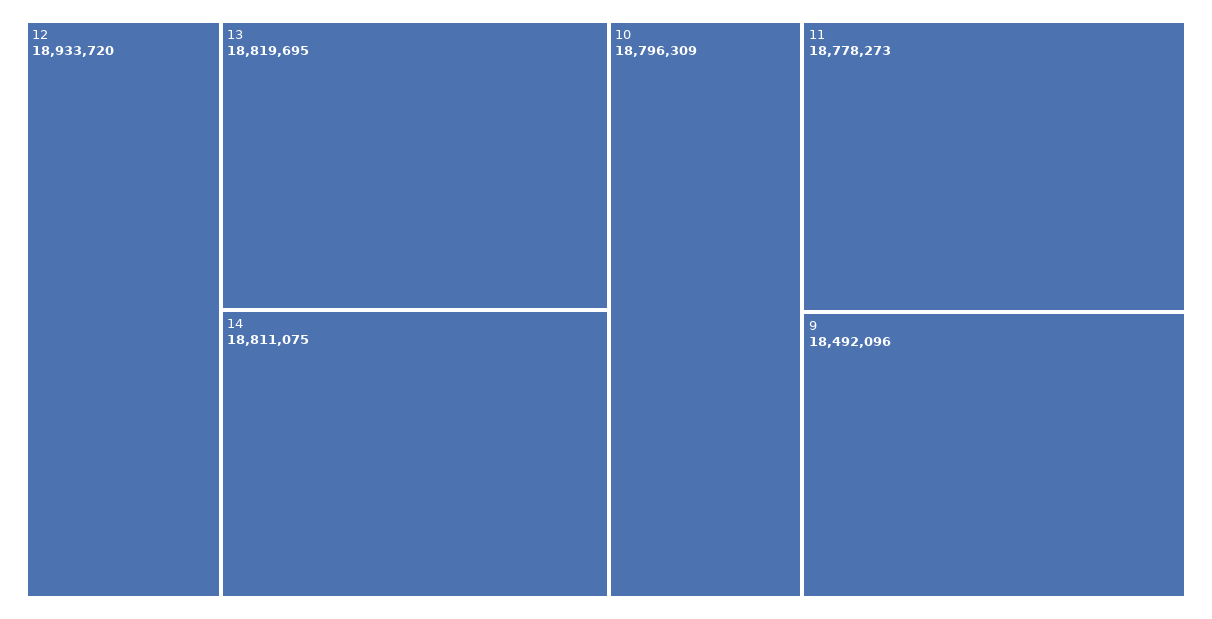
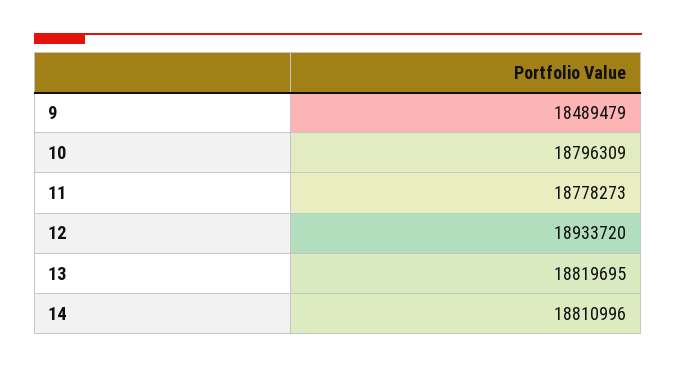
  {
    "12": 18933720,
    "13": 18819695,
-   "14": 18811075,
+   "14": 18810996,
    "10": 18796309,
    "11": 18778273,
-   "9": 18492096
+   "9": 18489479
  }

